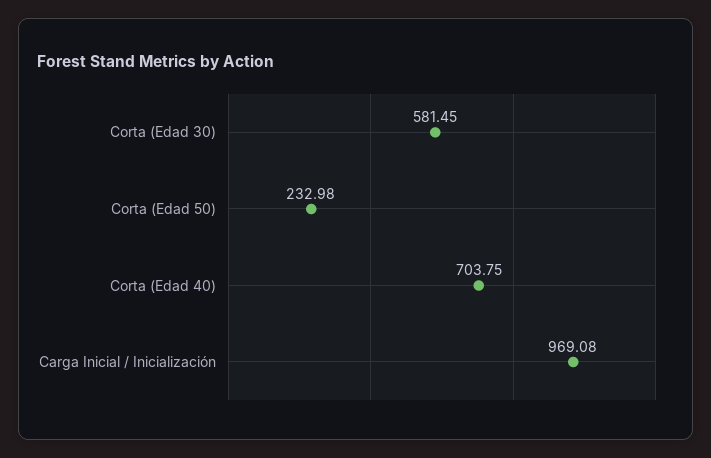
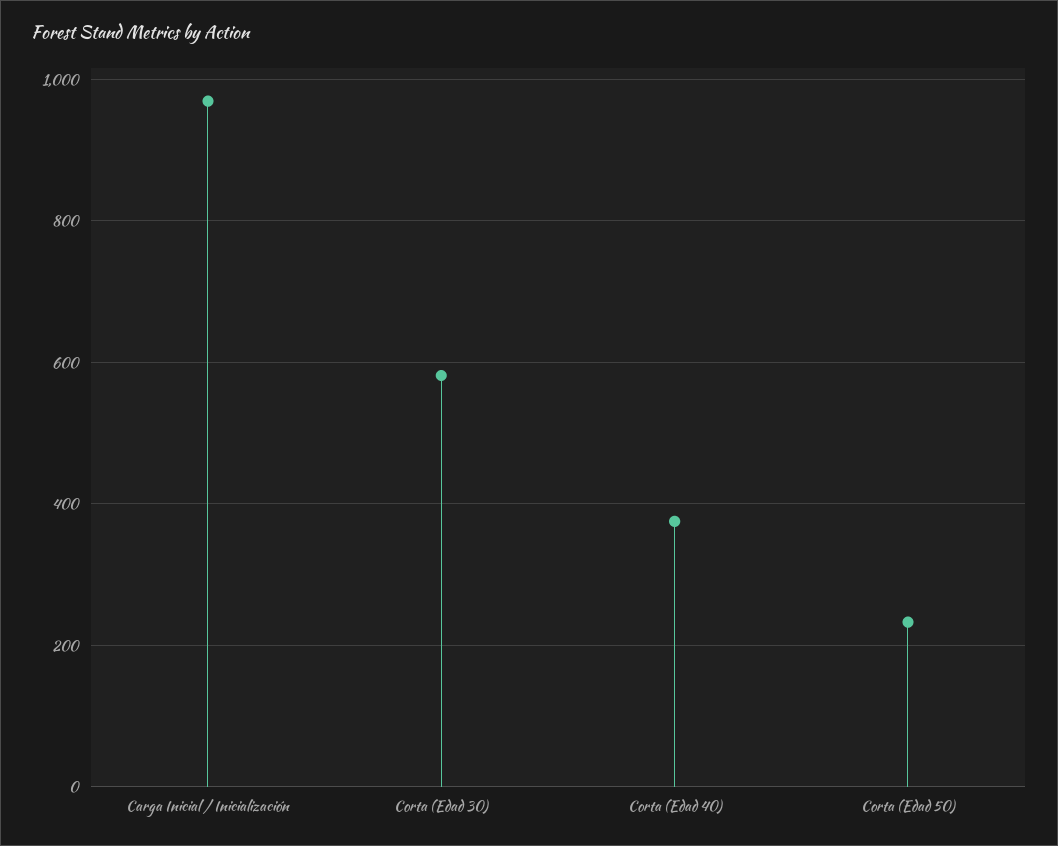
  {
    "Corta (Edad 30)": 581.45,
    "Corta (Edad 50)": 232.98,
-   "Corta (Edad 40)": 703.75,
+   "Corta (Edad 40)": 380,
    "Carga Inicial / Inicialización": 969.08
  }

